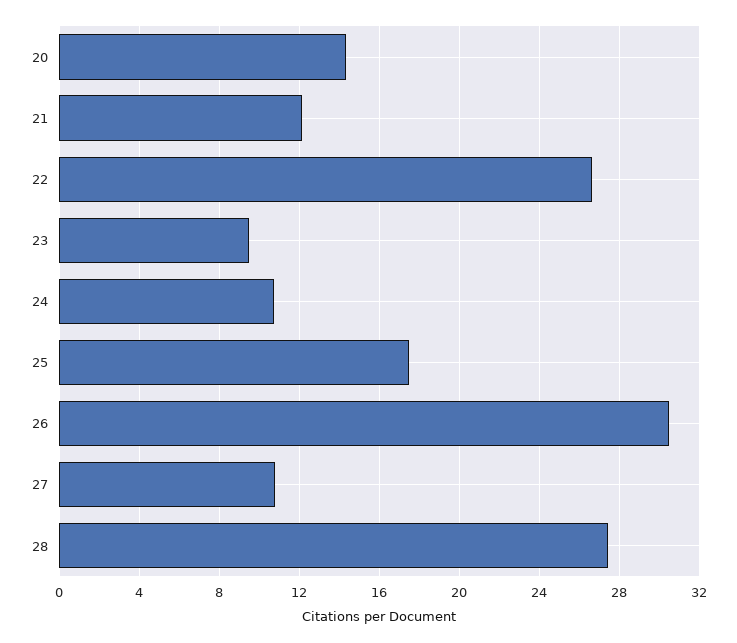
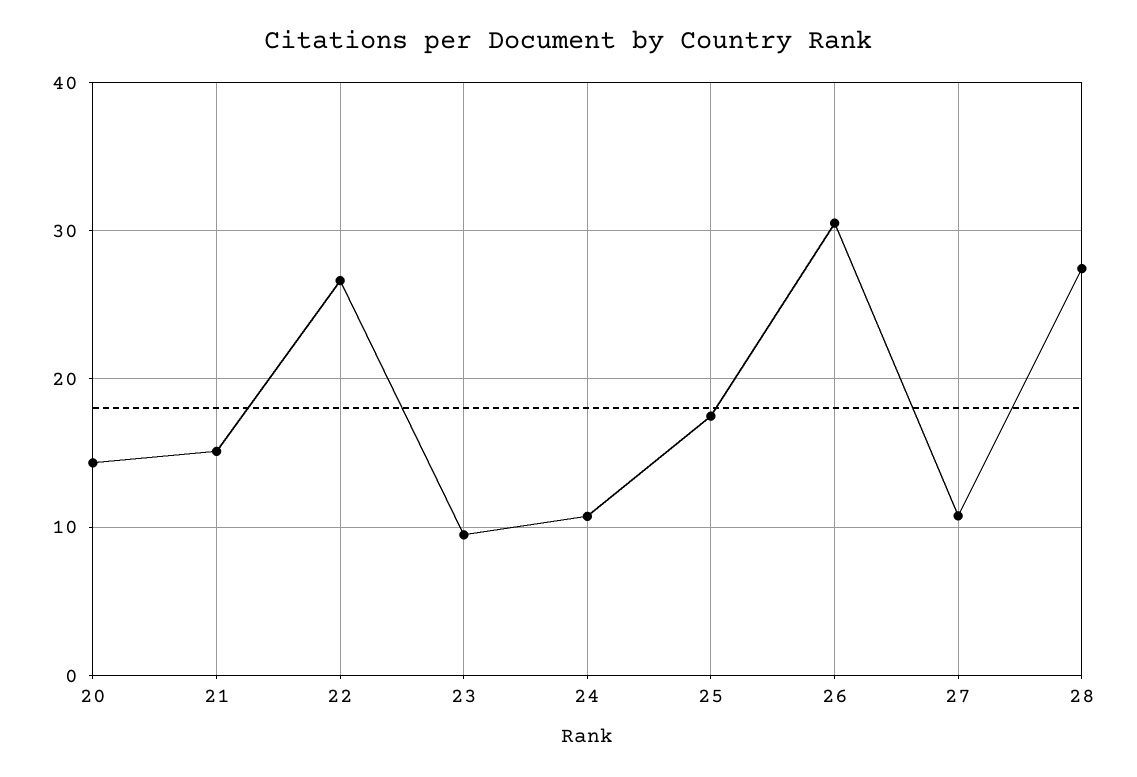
  {
    "20": 14.5,
-   "21": 12,
+   "21": 15,
    "22": 26.5,
    "23": 9.5,
    "24": 10.5,
    "25": 17.5,
    "26": 30.5,
    "27": 11,
    "28": 27.5
  }

